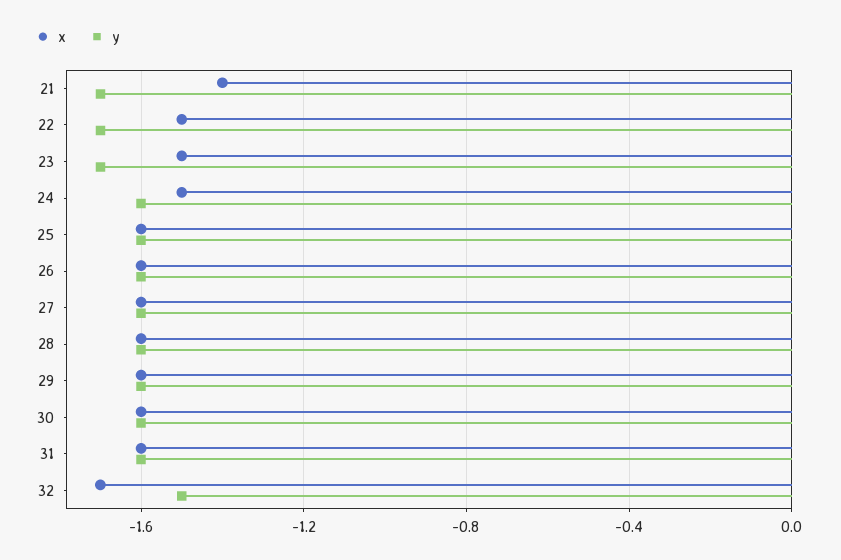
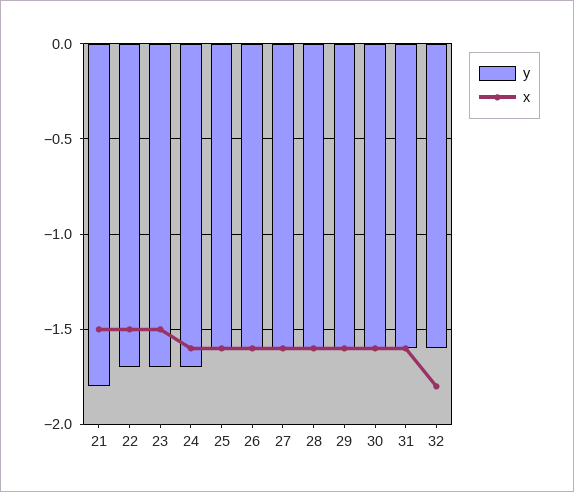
  {
    "x": {
-     "21": -1.4,
+     "21": -1.5,
      "22": -1.5,
      "23": -1.5,
-     "24": -1.5,
+     "24": -1.6,
      "25": -1.6,
      "26": -1.6,
      "27": -1.6,
      "28": -1.6,
      "29": -1.6,
      "30": -1.6,
      "31": -1.6,
-     "32": -1.7
+     "32": -1.8
    },
    "y": {
-     "21": -1.7,
+     "21": -1.8,
      "22": -1.7,
      "23": -1.7,
-     "24": -1.6,
+     "24": -1.7,
      "25": -1.6,
      "26": -1.6,
      "27": -1.6,
      "28": -1.6,
      "29": -1.6,
      "30": -1.6,
      "31": -1.6,
-     "32": -1.5
+     "32": -1.6
    }
  }

